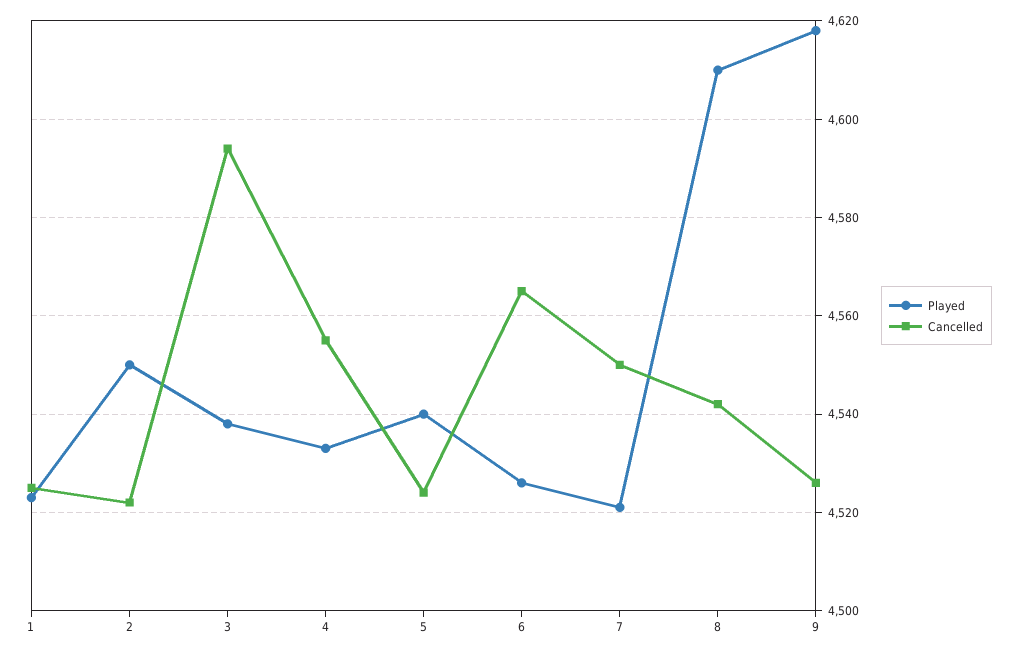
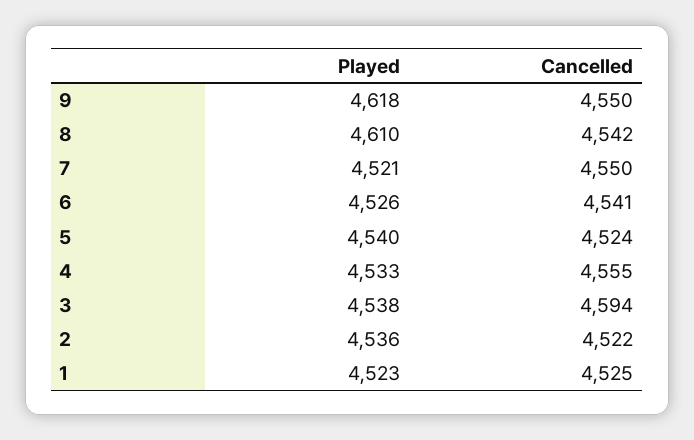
  {
    "Played": {
      "1": 4523,
-     "2": 4550,
+     "2": 4536,
      "3": 4538,
      "4": 4533,
      "5": 4540,
      "6": 4526,
      "7": 4521,
      "8": 4610,
      "9": 4618
    },
    "Cancelled": {
      "1": 4525,
      "2": 4522,
      "3": 4594,
      "4": 4555,
      "5": 4524,
-     "6": 4565,
+     "6": 4541,
      "7": 4550,
      "8": 4542,
-     "9": 4525
+     "9": 4550
    }
  }

